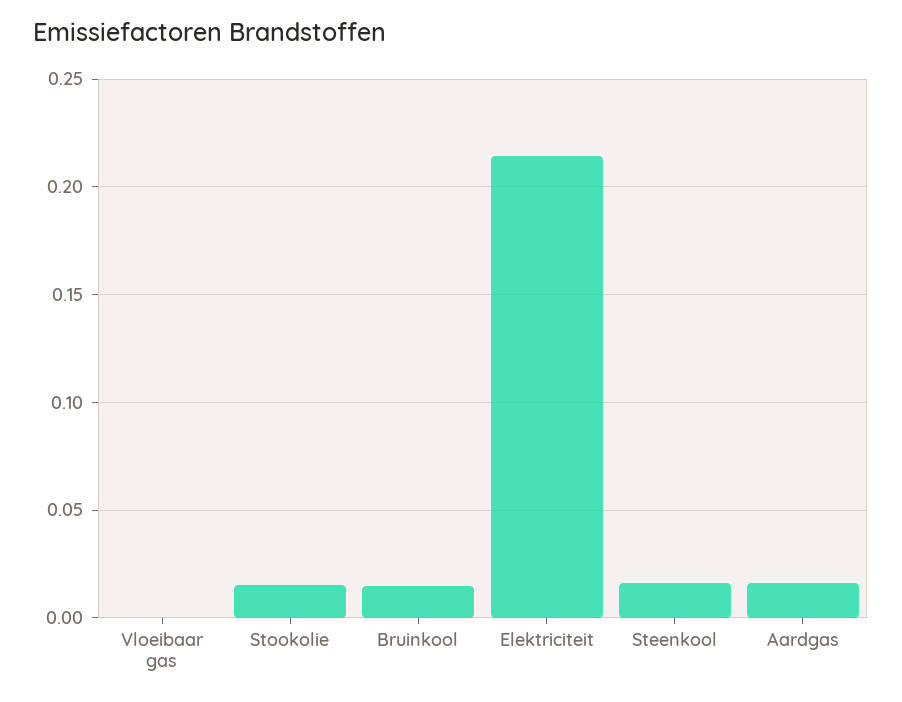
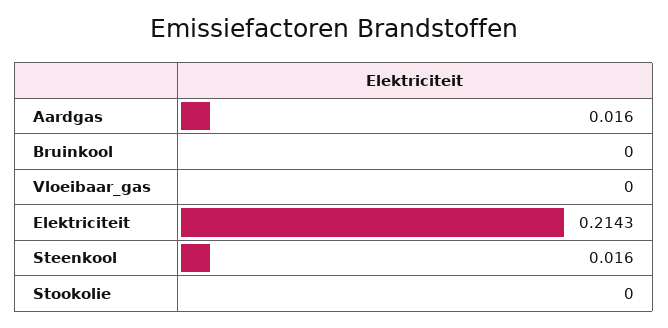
  {
    "Vloeibaar gas": 0,
-   "Stookolie": 0.015,
+   "Stookolie": 0,
-   "Bruinkool": 0.015,
+   "Bruinkool": 0,
    "Elektriciteit": 0.2143,
    "Steenkool": 0.016,
    "Aardgas": 0.016
  }

